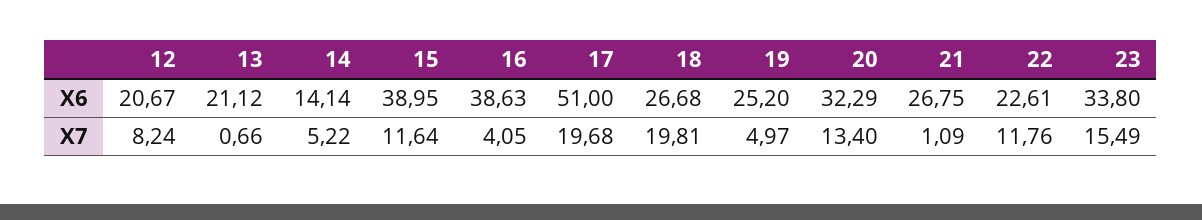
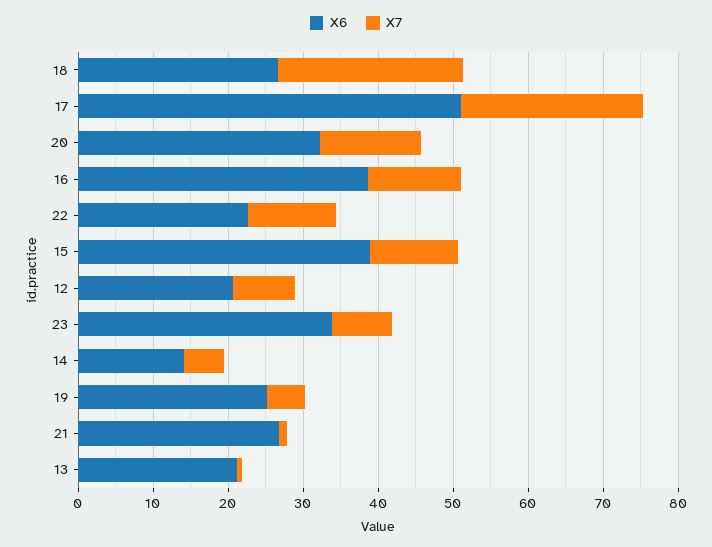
  {
    "X6": {
      "12": 20.67,
      "13": 21.12,
      "14": 14.14,
      "15": 38.95,
      "16": 38.63,
      "17": 51,
      "18": 26.68,
      "19": 25.2,
      "20": 32.29,
      "21": 26.75,
      "22": 22.61,
      "23": 33.8
    },
    "X7": {
      "12": 8.24,
      "13": 0.66,
      "14": 5.22,
      "15": 11.64,
-     "16": 4.05,
+     "16": 12,
-     "17": 19.68,
+     "17": 24,
-     "18": 19.81,
+     "18": 24,
      "19": 4.97,
      "20": 13.4,
      "21": 1.09,
      "22": 11.76,
-     "23": 15.49
+     "23": 8
    }
  }

